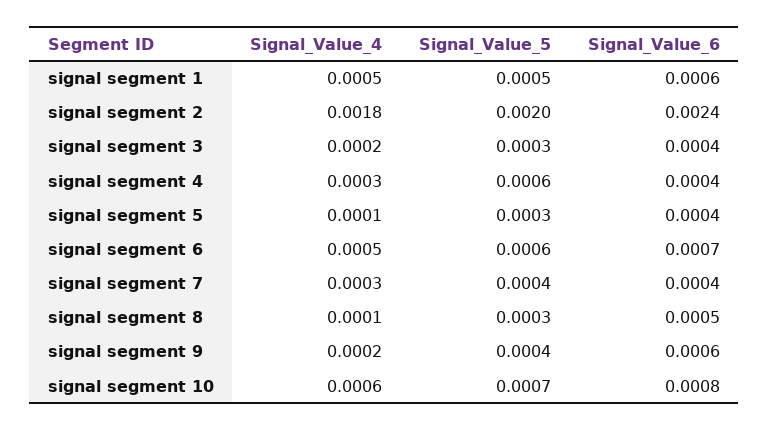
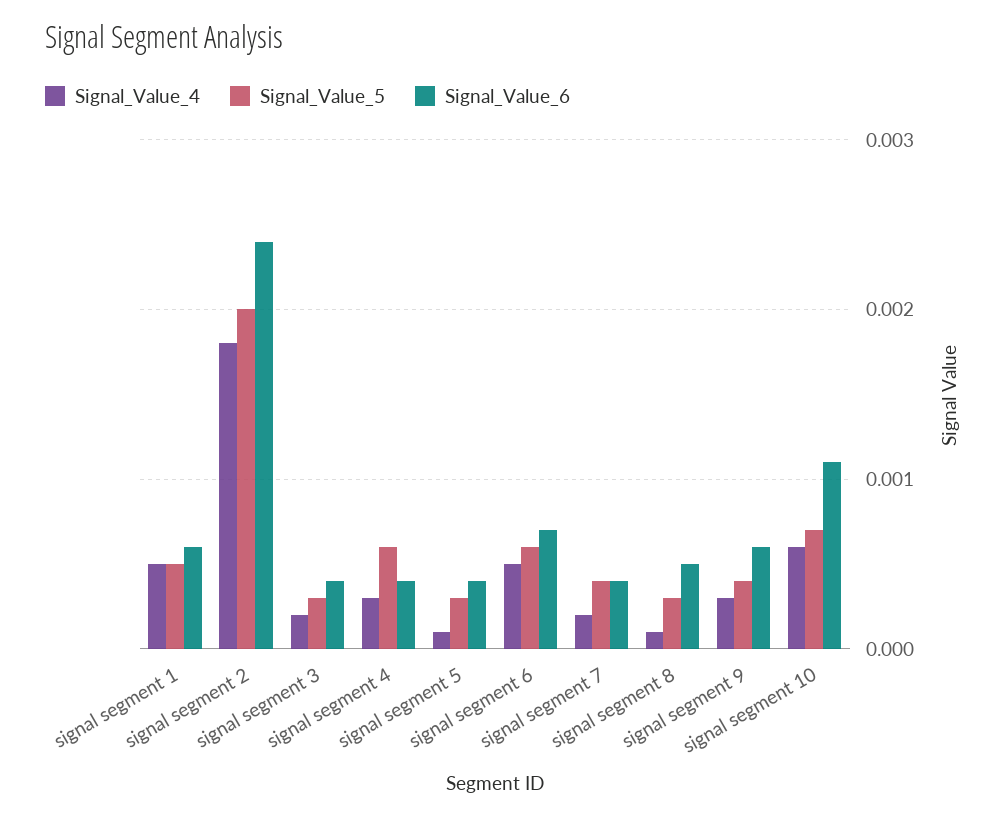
  {
    "Signal_Value_4": {
      "signal segment 1": 0.0005,
      "signal segment 2": 0.0018,
      "signal segment 3": 0.0002,
      "signal segment 4": 0.0003,
      "signal segment 5": 0.0001,
      "signal segment 6": 0.0005,
-     "signal segment 7": 0.0003,
+     "signal segment 7": 0.0002,
      "signal segment 8": 0.0001,
-     "signal segment 9": 0.0002,
+     "signal segment 9": 0.0003,
      "signal segment 10": 0.0006
    },
    "Signal_Value_5": {
      "signal segment 1": 0.0005,
      "signal segment 2": 0.002,
      "signal segment 3": 0.0003,
      "signal segment 4": 0.0006,
      "signal segment 5": 0.0003,
      "signal segment 6": 0.0006,
      "signal segment 7": 0.0004,
      "signal segment 8": 0.0003,
      "signal segment 9": 0.0004,
      "signal segment 10": 0.0007
    },
    "Signal_Value_6": {
      "signal segment 1": 0.0006,
      "signal segment 2": 0.0024,
      "signal segment 3": 0.0004,
      "signal segment 4": 0.0004,
      "signal segment 5": 0.0004,
      "signal segment 6": 0.0007,
      "signal segment 7": 0.0004,
      "signal segment 8": 0.0005,
      "signal segment 9": 0.0006,
-     "signal segment 10": 0.0008
+     "signal segment 10": 0.0011
    }
  }

